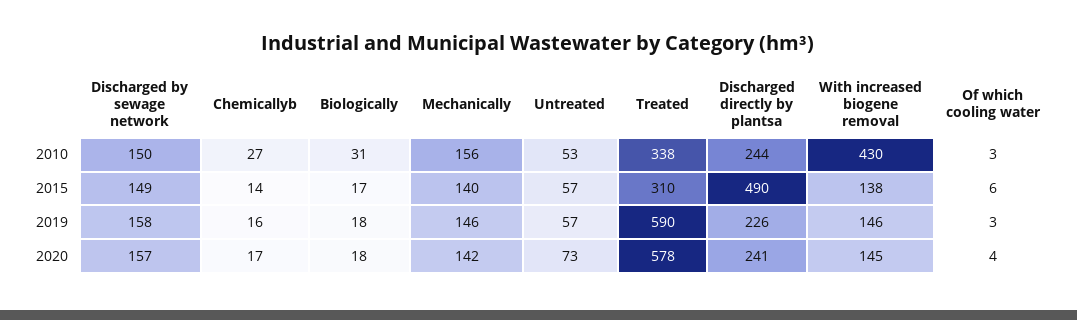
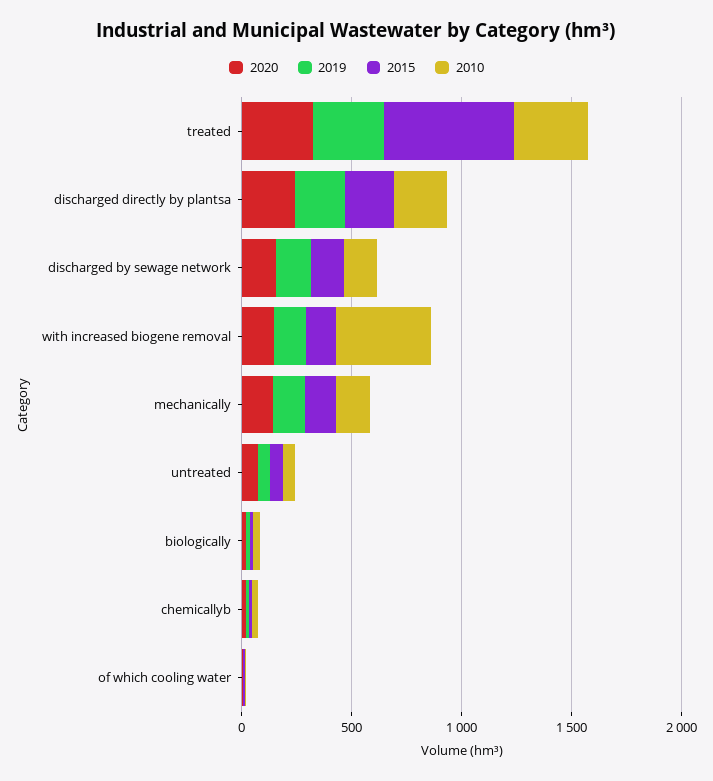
  {
    "2010": {
      "Discharged by sewage network": 150,
      "Chemicallyb": 27,
      "Biologically": 31,
      "Mechanically": 156,
      "Untreated": 53,
      "Treated": 338,
      "Discharged directly by plantsa": 244,
      "With increased biogene removal": 430,
      "Of which cooling water": 3
    },
    "2015": {
      "Discharged by sewage network": 149,
      "Chemicallyb": 14,
      "Biologically": 17,
      "Mechanically": 140,
      "Untreated": 57,
-     "Treated": 310,
+     "Treated": 600,
-     "Discharged directly by plantsa": 490,
+     "Discharged directly by plantsa": 200,
      "With increased biogene removal": 138,
      "Of which cooling water": 6
    },
    "2019": {
      "Discharged by sewage network": 158,
      "Chemicallyb": 16,
      "Biologically": 18,
      "Mechanically": 146,
      "Untreated": 57,
-     "Treated": 590,
+     "Treated": 300,
      "Discharged directly by plantsa": 226,
      "With increased biogene removal": 146,
      "Of which cooling water": 3
    },
    "2020": {
      "Discharged by sewage network": 157,
      "Chemicallyb": 17,
      "Biologically": 18,
      "Mechanically": 142,
      "Untreated": 73,
-     "Treated": 578,
+     "Treated": 300,
      "Discharged directly by plantsa": 241,
      "With increased biogene removal": 145,
      "Of which cooling water": 4
    }
  }

